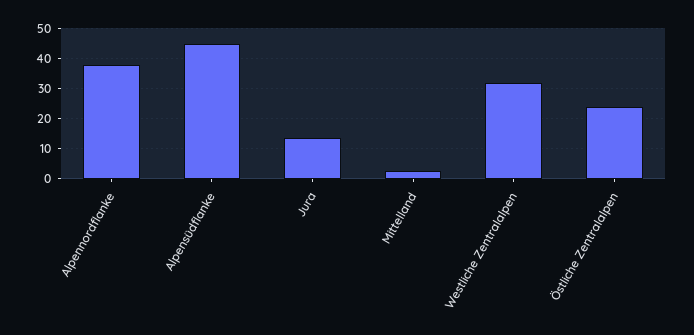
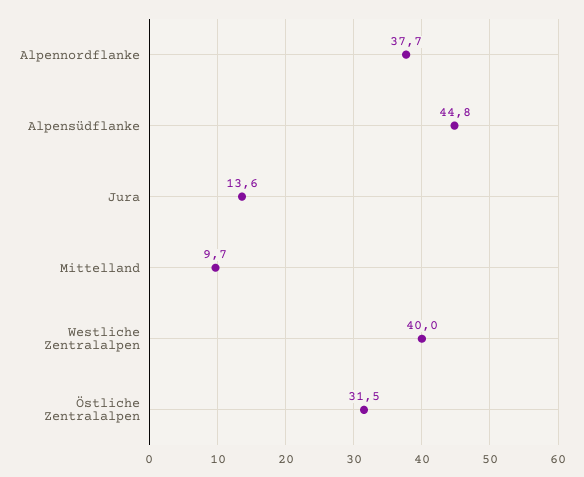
  {
    "Alpennordflanke": 37.7,
    "Alpensüdflanke": 44.8,
    "Jura": 13.6,
-   "Mittelland": 2,
+   "Mittelland": 9.7,
-   "Westliche Zentralalpen": 32,
+   "Westliche Zentralalpen": 40,
-   "Östliche Zentralalpen": 24
+   "Östliche Zentralalpen": 31.5
  }

